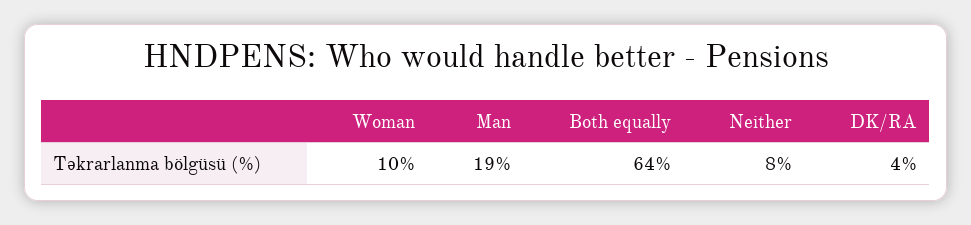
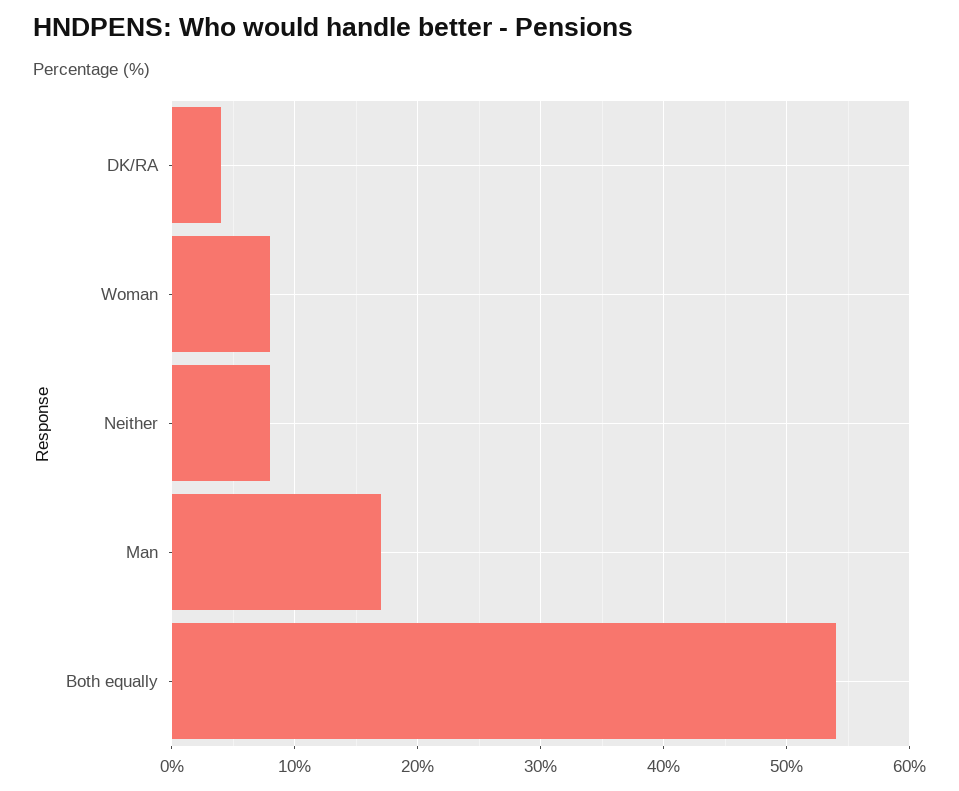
  {
-   "Woman": 10,
+   "Woman": 8,
-   "Man": 19,
+   "Man": 17,
-   "Both equally": 64,
+   "Both equally": 54,
    "Neither": 8,
    "DK/RA": 4
  }

